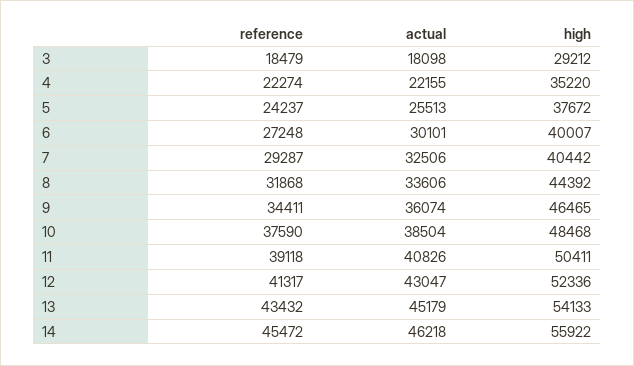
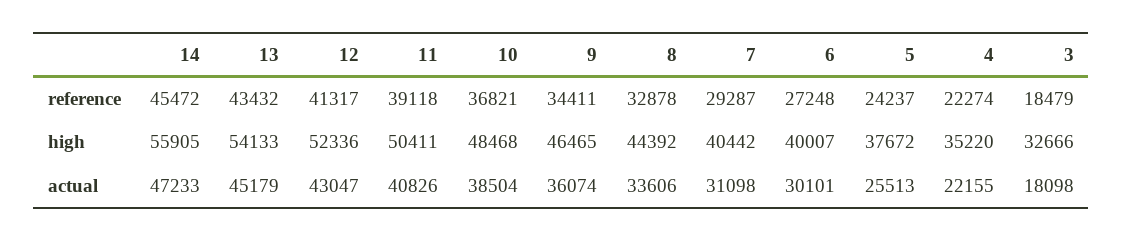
  {
    "reference": {
      "3": 18479,
      "4": 22274,
      "5": 24237,
      "6": 27248,
      "7": 29287,
-     "8": 31868,
+     "8": 32878,
      "9": 34411,
-     "10": 37590,
+     "10": 36821,
      "11": 39118,
      "12": 41317,
      "13": 43432,
      "14": 45472
    },
    "actual": {
      "3": 18098,
      "4": 22155,
      "5": 25513,
      "6": 30101,
-     "7": 32506,
+     "7": 31098,
      "8": 33606,
      "9": 36074,
      "10": 38504,
      "11": 40826,
      "12": 43047,
      "13": 45179,
-     "14": 46218
+     "14": 47233
    },
    "high": {
-     "3": 29212,
+     "3": 32666,
      "4": 35220,
      "5": 37672,
      "6": 40007,
      "7": 40442,
      "8": 44392,
      "9": 46465,
      "10": 48468,
      "11": 50411,
      "12": 52336,
      "13": 54133,
-     "14": 55922
+     "14": 55905
    }
  }

